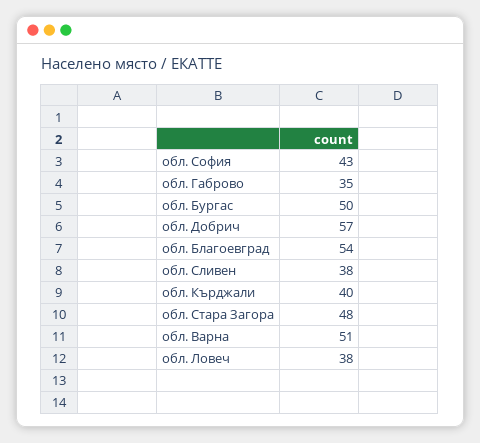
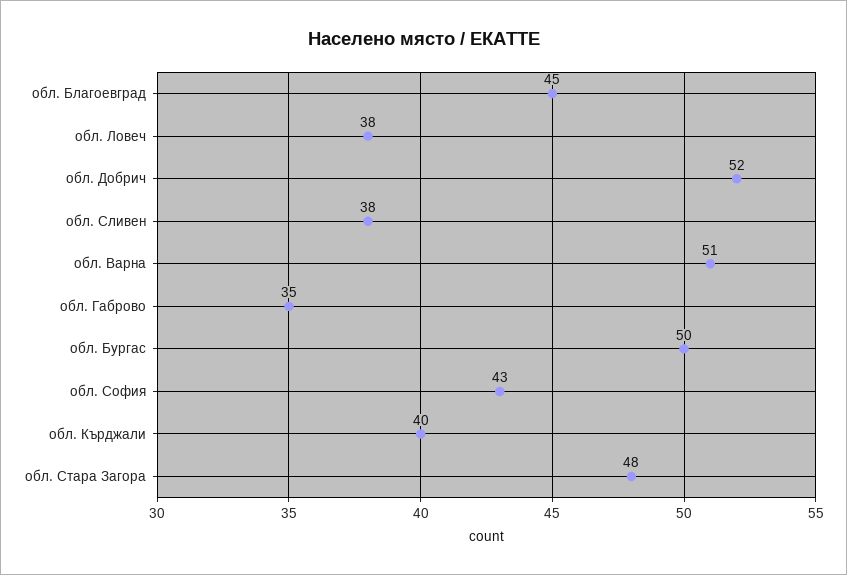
  {
    "обл. София": 43,
    "обл. Габрово": 35,
    "обл. Бургас": 50,
-   "обл. Добрич": 57,
+   "обл. Добрич": 52,
-   "обл. Благоевград": 54,
+   "обл. Благоевград": 45,
    "обл. Сливен": 38,
    "обл. Кърджали": 40,
    "обл. Стара Загора": 48,
    "обл. Варна": 51,
    "обл. Ловеч": 38
  }

